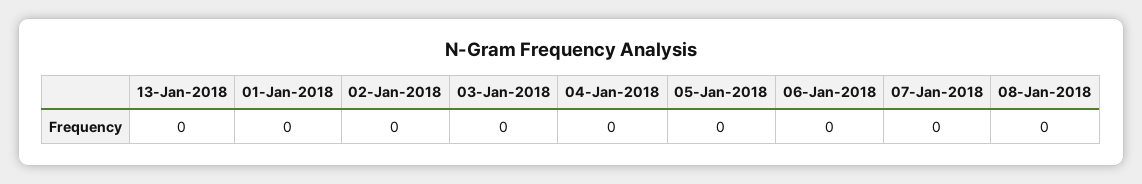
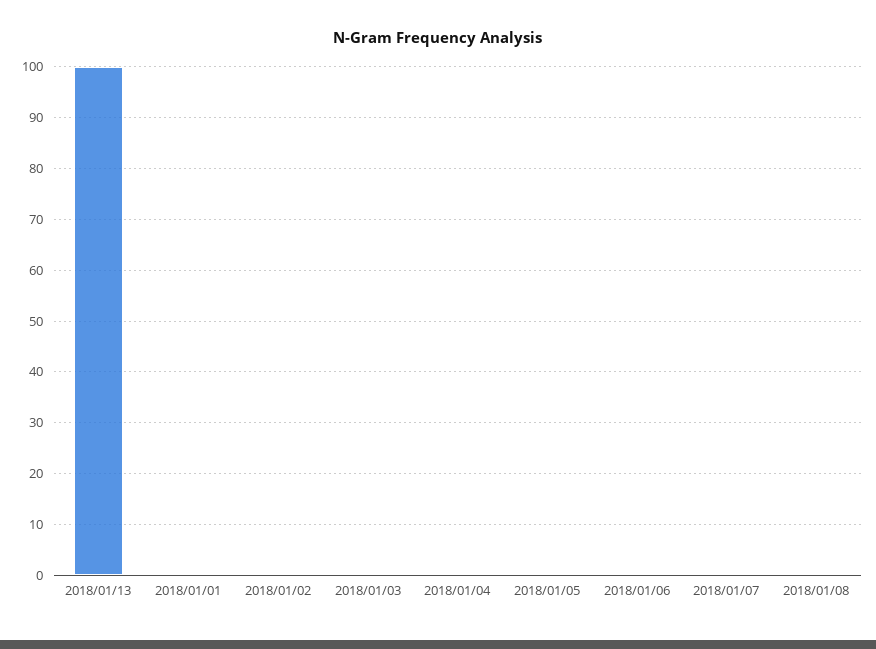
  {
-   "13-Jan-2018": 0,
+   "13-Jan-2018": 100,
    "01-Jan-2018": 0,
    "02-Jan-2018": 0,
    "03-Jan-2018": 0,
    "04-Jan-2018": 0,
    "05-Jan-2018": 0,
    "06-Jan-2018": 0,
    "07-Jan-2018": 0,
    "08-Jan-2018": 0
  }

